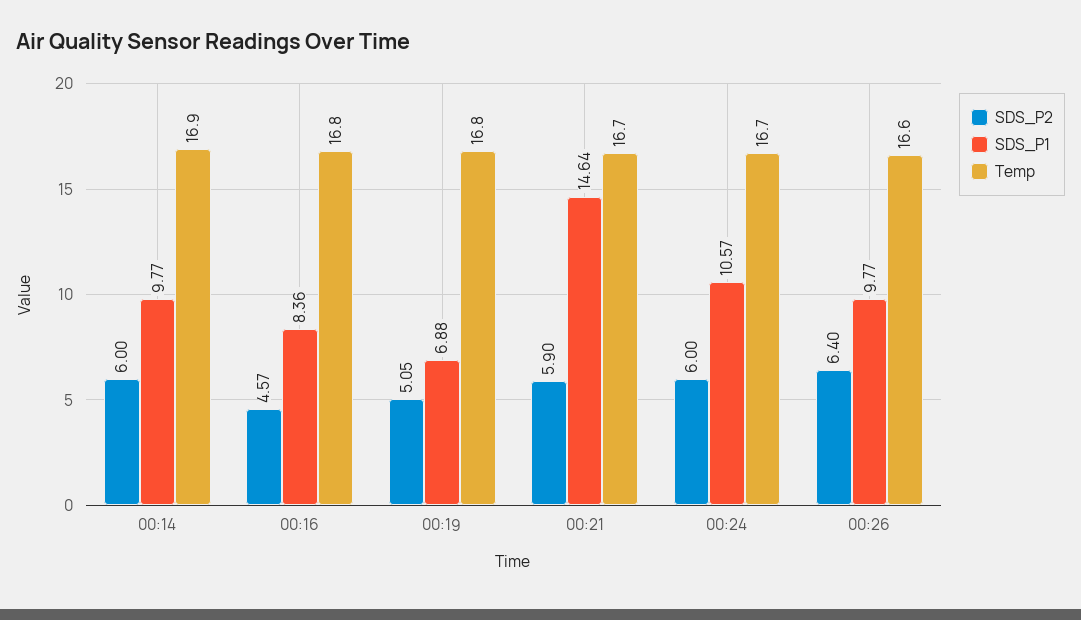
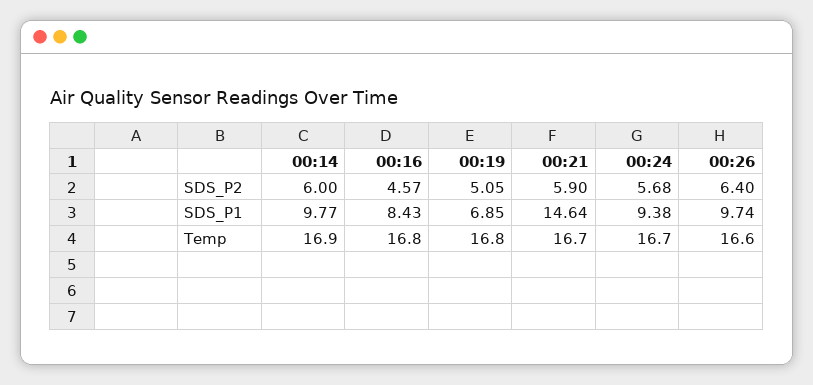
  {
    "SDS_P2": {
      "00:14": 6,
      "00:16": 4.57,
      "00:19": 5.05,
      "00:21": 5.9,
-     "00:24": 6,
+     "00:24": 5.68,
      "00:26": 6.4
    },
    "SDS_P1": {
      "00:14": 9.77,
-     "00:16": 8.36,
+     "00:16": 8.43,
-     "00:19": 6.88,
+     "00:19": 6.85,
      "00:21": 14.64,
-     "00:24": 10.57,
+     "00:24": 9.38,
-     "00:26": 9.77
+     "00:26": 9.74
    },
    "Temp": {
      "00:14": 16.9,
      "00:16": 16.8,
      "00:19": 16.8,
      "00:21": 16.7,
      "00:24": 16.7,
      "00:26": 16.6
    }
  }

